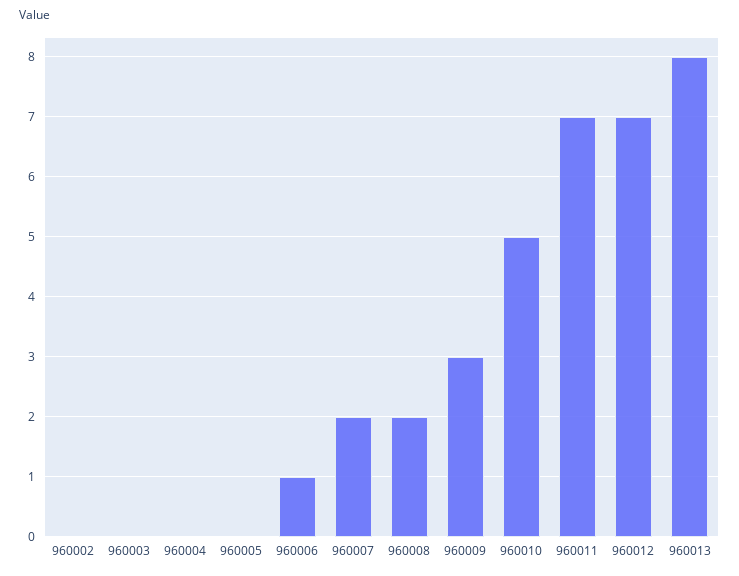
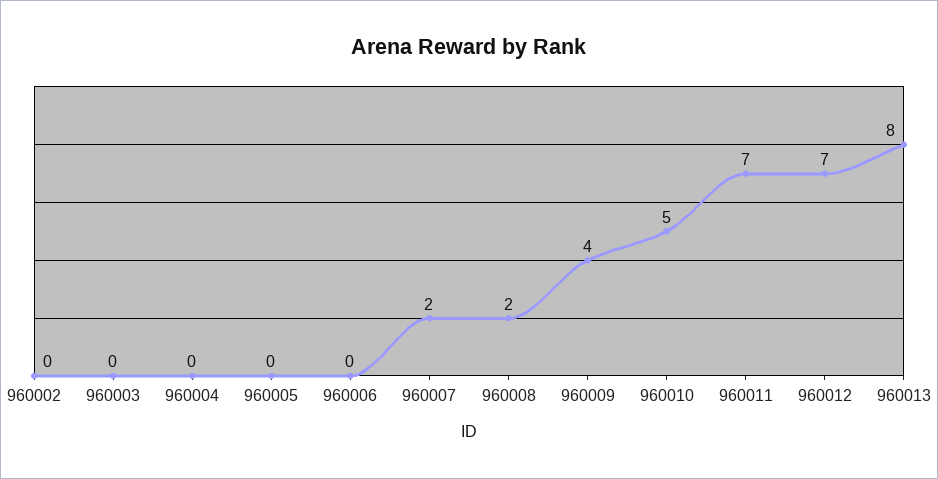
  {
    "960002": 0,
    "960003": 0,
    "960004": 0,
    "960005": 0,
-   "960006": 1,
+   "960006": 0,
    "960007": 2,
    "960008": 2,
-   "960009": 3,
+   "960009": 4,
    "960010": 5,
    "960011": 7,
    "960012": 7,
    "960013": 8
  }

